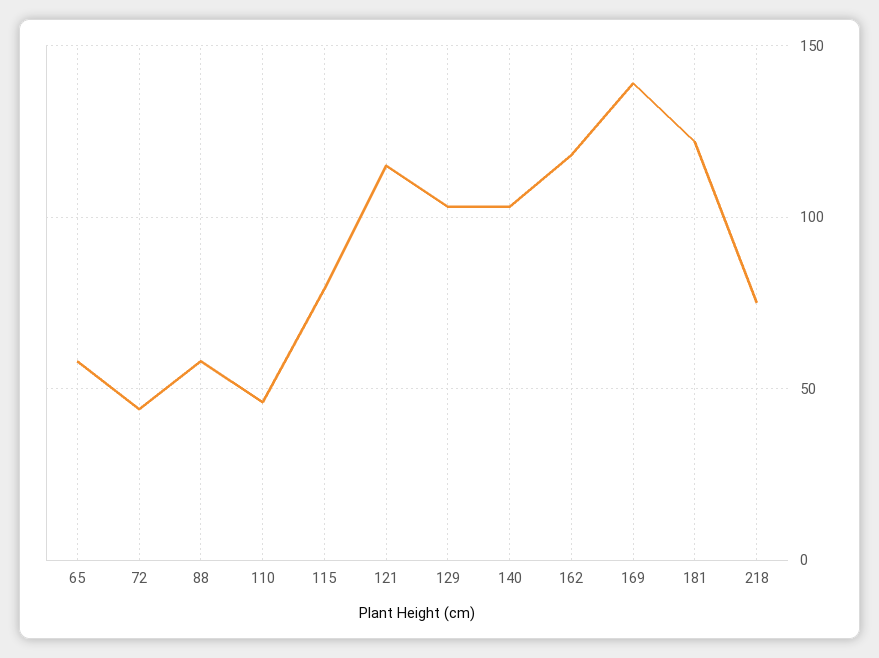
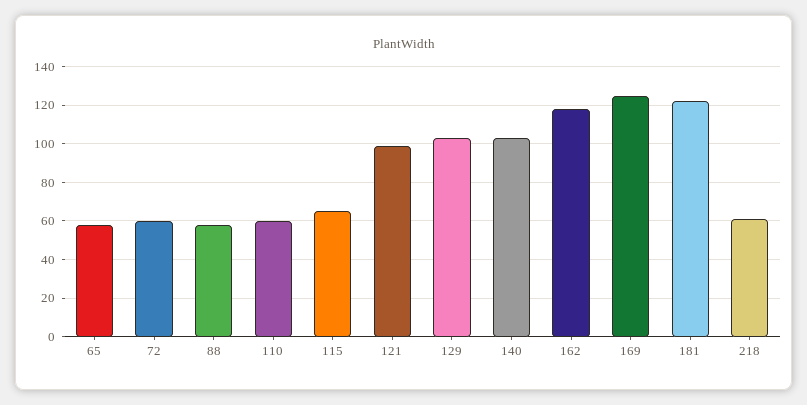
  {
    "65": 60,
-   "72": 45,
+   "72": 60,
    "88": 60,
-   "110": 45,
+   "110": 60,
-   "115": 80,
+   "115": 65,
-   "121": 115,
+   "121": 100,
    "129": 105,
    "140": 105,
    "162": 120,
-   "169": 140,
+   "169": 125,
    "181": 120,
-   "218": 75
+   "218": 60
  }

